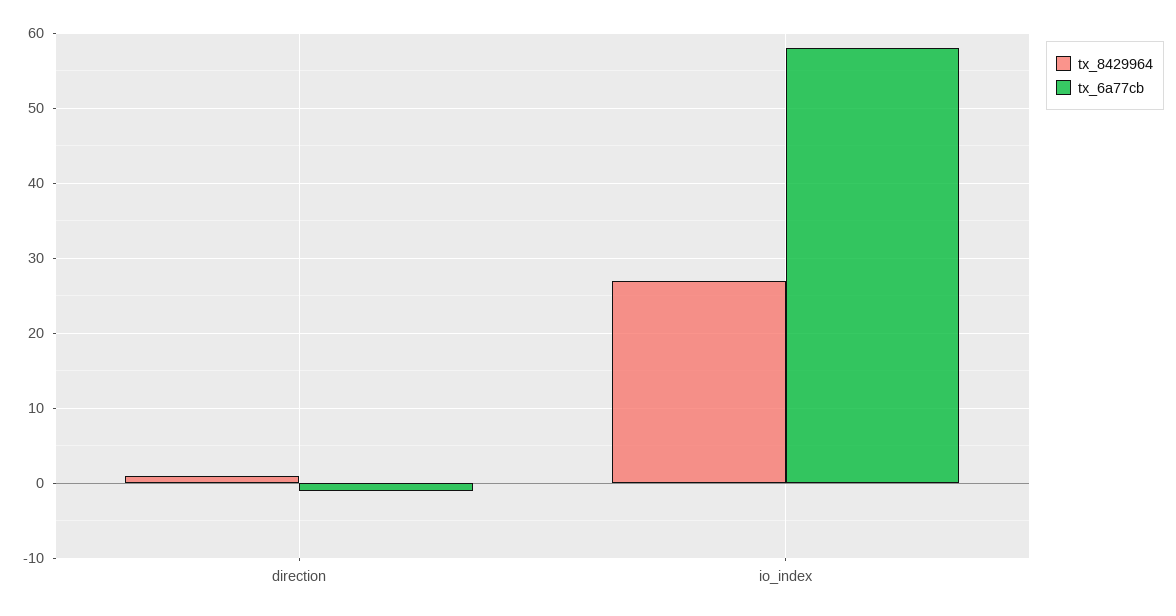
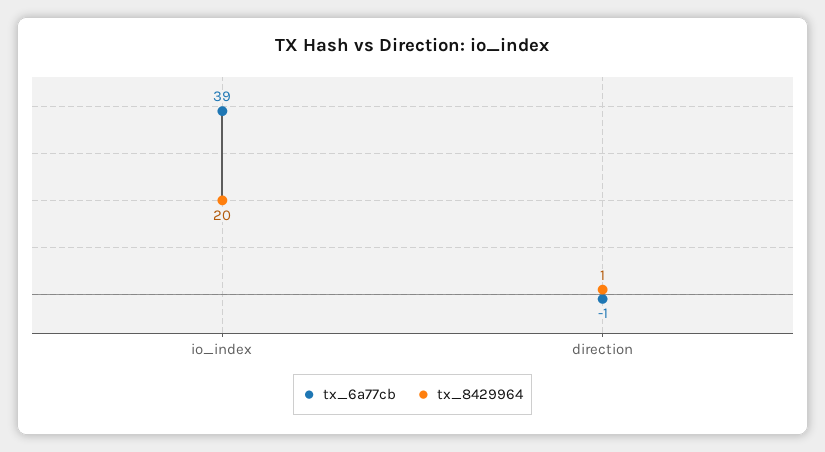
  {
    "tx_8429964": {
      "direction": 1,
-     "io_index": 27
+     "io_index": 20
    },
    "tx_6a77cb": {
      "direction": -1,
-     "io_index": 58
+     "io_index": 39
    }
  }

